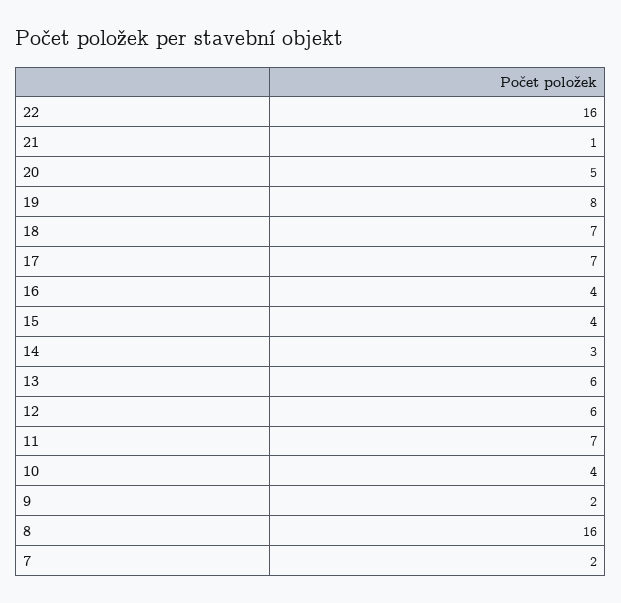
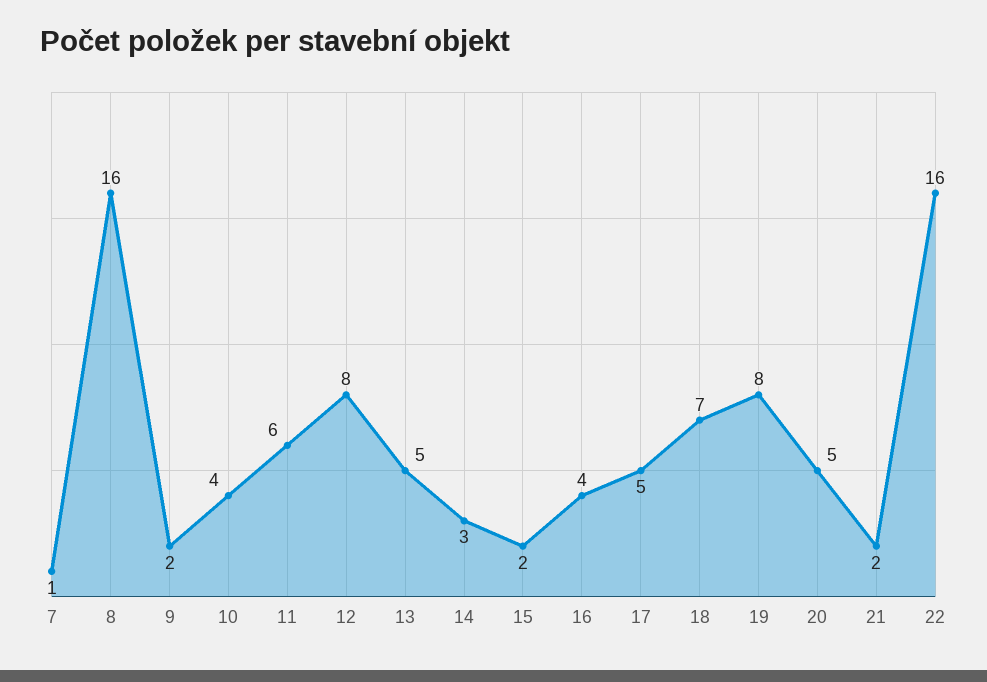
  {
    "22": 16,
-   "21": 1,
+   "21": 2,
    "20": 5,
    "19": 8,
    "18": 7,
-   "17": 7,
+   "17": 5,
    "16": 4,
-   "15": 4,
+   "15": 2,
    "14": 3,
-   "13": 6,
+   "13": 5,
-   "12": 6,
+   "12": 8,
-   "11": 7,
+   "11": 6,
    "10": 4,
    "9": 2,
    "8": 16,
-   "7": 2
+   "7": 1
  }

